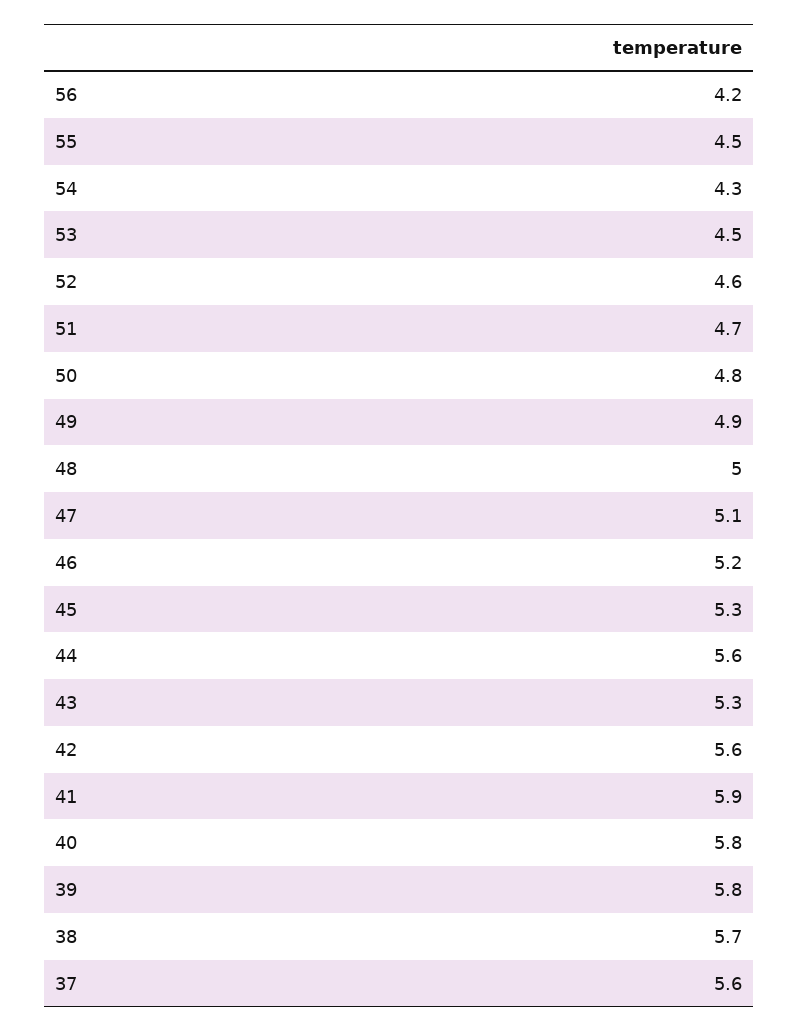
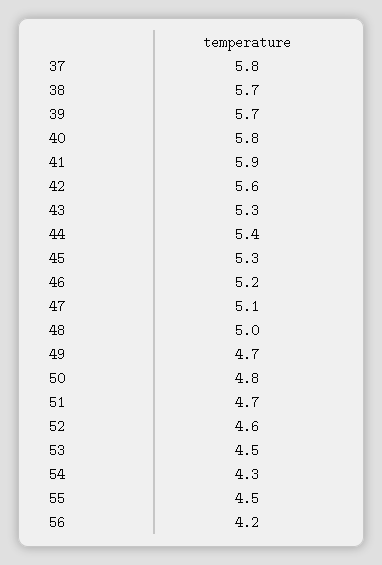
  {
    "56": 4.2,
    "55": 4.5,
    "54": 4.3,
    "53": 4.5,
    "52": 4.6,
    "51": 4.7,
    "50": 4.8,
-   "49": 4.9,
+   "49": 4.7,
    "48": 5,
    "47": 5.1,
    "46": 5.2,
    "45": 5.3,
-   "44": 5.6,
+   "44": 5.4,
    "43": 5.3,
    "42": 5.6,
    "41": 5.9,
    "40": 5.8,
-   "39": 5.8,
+   "39": 5.7,
    "38": 5.7,
-   "37": 5.6
+   "37": 5.8
  }

